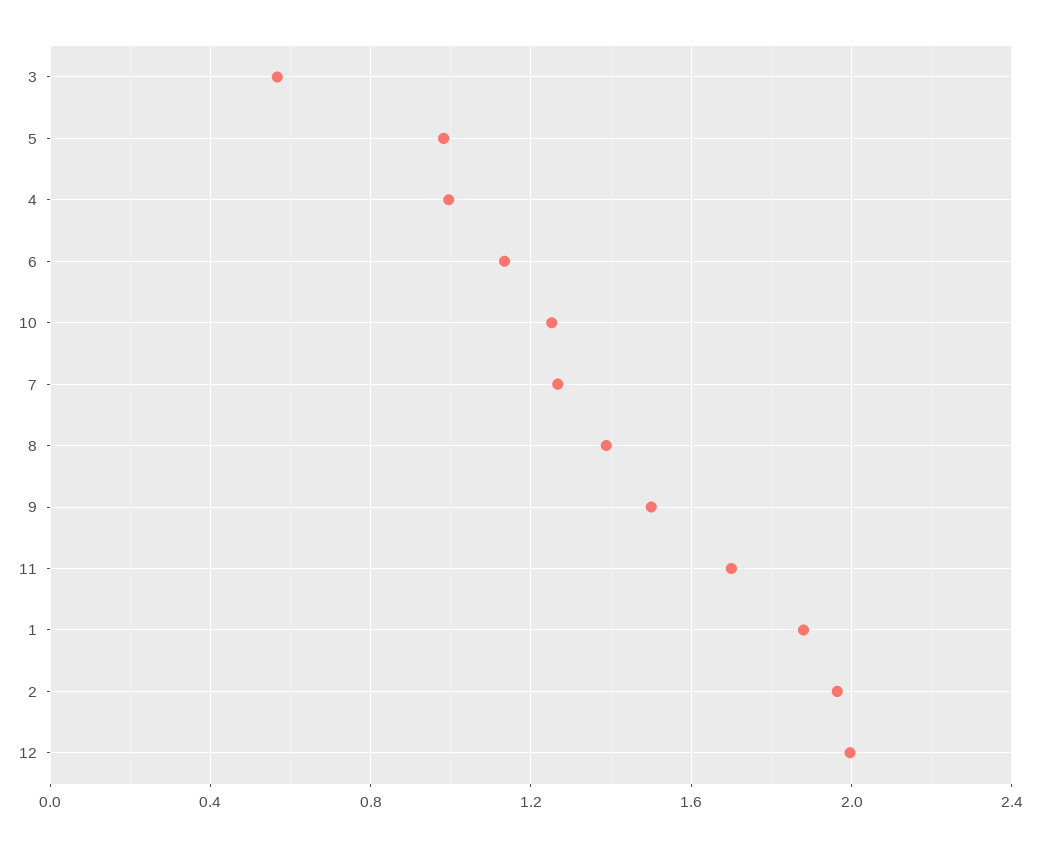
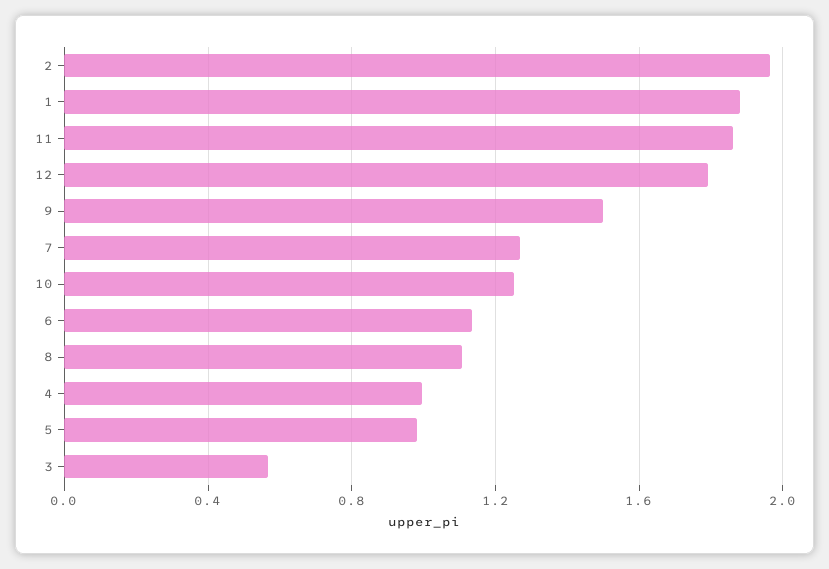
  {
    "3": 0.55,
    "5": 1,
    "4": 1,
    "6": 1.15,
    "10": 1.25,
    "7": 1.25,
-   "8": 1.4,
+   "8": 1.1,
    "9": 1.5,
-   "11": 1.7,
+   "11": 1.85,
    "1": 1.9,
    "2": 1.95,
-   "12": 2
+   "12": 1.8
  }

